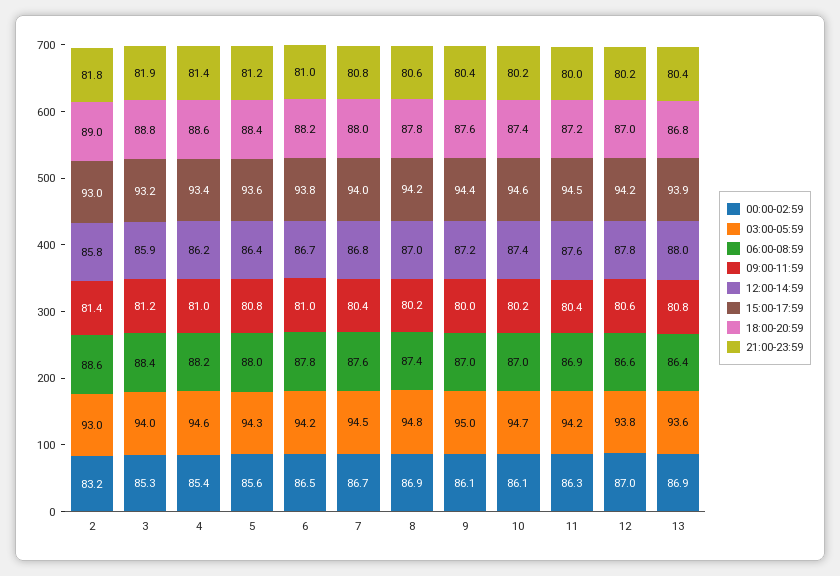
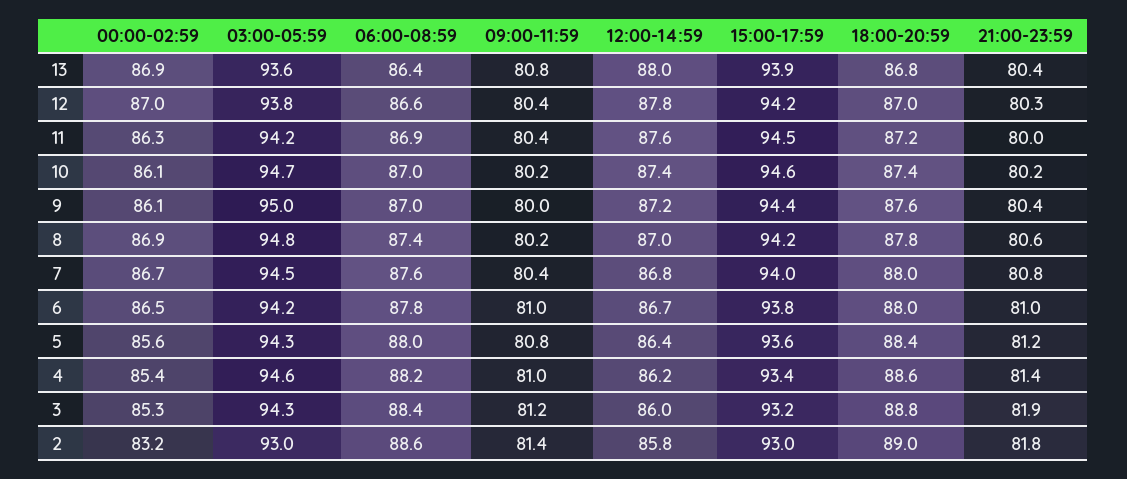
  {
    "00:00-02:59": {
      "2": 83.2,
      "3": 85.3,
      "4": 85.4,
      "5": 85.6,
      "6": 86.5,
      "7": 86.7,
      "8": 86.9,
      "9": 86.1,
      "10": 86.1,
      "11": 86.3,
      "12": 87,
      "13": 86.9
    },
    "03:00-05:59": {
      "2": 93,
-     "3": 94,
+     "3": 94.3,
      "4": 94.6,
      "5": 94.3,
      "6": 94.2,
      "7": 94.5,
      "8": 94.8,
      "9": 95,
      "10": 94.7,
      "11": 94.2,
      "12": 93.8,
      "13": 93.6
    },
    "06:00-08:59": {
      "2": 88.6,
      "3": 88.4,
      "4": 88.2,
      "5": 88,
      "6": 87.8,
      "7": 87.6,
      "8": 87.4,
      "9": 87,
      "10": 87,
      "11": 86.9,
      "12": 86.6,
      "13": 86.4
    },
    "09:00-11:59": {
      "2": 81.4,
      "3": 81.2,
      "4": 81,
      "5": 80.8,
      "6": 81,
      "7": 80.4,
      "8": 80.2,
      "9": 80,
      "10": 80.2,
      "11": 80.4,
-     "12": 80.6,
+     "12": 80.4,
      "13": 80.8
    },
    "12:00-14:59": {
      "2": 85.8,
-     "3": 85.9,
+     "3": 86,
      "4": 86.2,
      "5": 86.4,
      "6": 86.7,
      "7": 86.8,
      "8": 87,
      "9": 87.2,
      "10": 87.4,
      "11": 87.6,
      "12": 87.8,
      "13": 88
    },
    "15:00-17:59": {
      "2": 93,
      "3": 93.2,
      "4": 93.4,
      "5": 93.6,
      "6": 93.8,
      "7": 94,
      "8": 94.2,
      "9": 94.4,
      "10": 94.6,
      "11": 94.5,
      "12": 94.2,
      "13": 93.9
    },
    "18:00-20:59": {
      "2": 89,
      "3": 88.8,
      "4": 88.6,
      "5": 88.4,
-     "6": 88.2,
+     "6": 88,
      "7": 88,
      "8": 87.8,
      "9": 87.6,
      "10": 87.4,
      "11": 87.2,
      "12": 87,
      "13": 86.8
    },
    "21:00-23:59": {
      "2": 81.8,
      "3": 81.9,
      "4": 81.4,
      "5": 81.2,
      "6": 81,
      "7": 80.8,
      "8": 80.6,
      "9": 80.4,
      "10": 80.2,
      "11": 80,
-     "12": 80.2,
+     "12": 80.3,
      "13": 80.4
    }
  }

